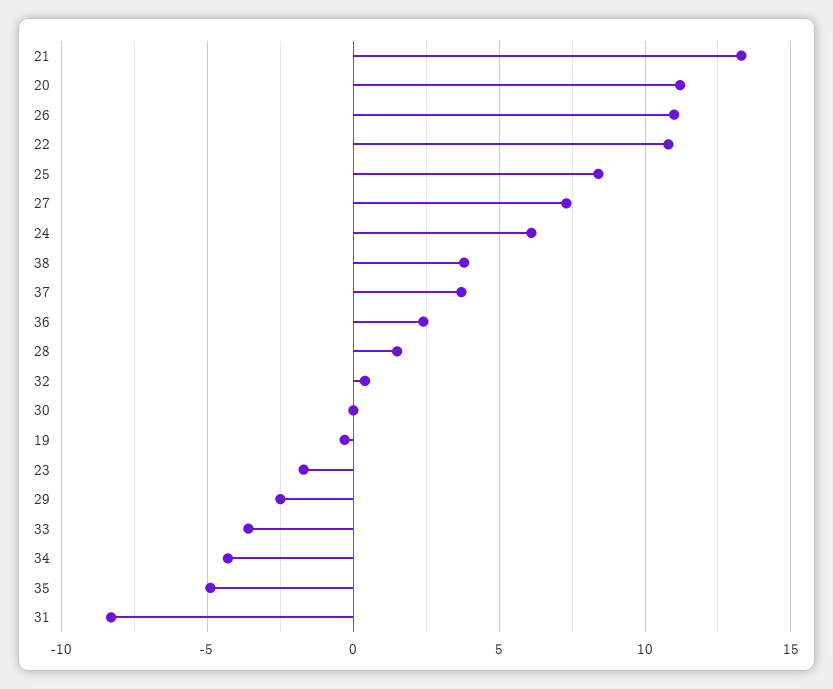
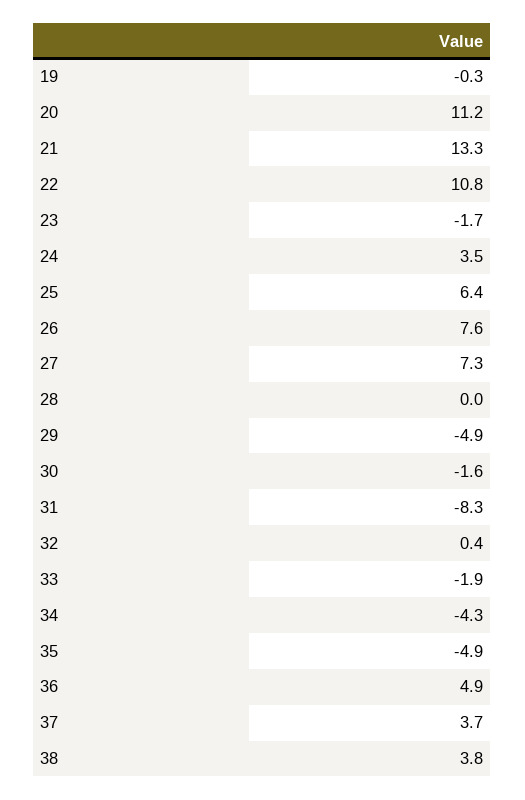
  {
    "21": 13.3,
    "20": 11.2,
-   "26": 11,
+   "26": 7.6,
    "22": 10.8,
-   "25": 8.5,
+   "25": 6.4,
    "27": 7.3,
-   "24": 6,
+   "24": 3.5,
    "38": 3.8,
    "37": 3.7,
-   "36": 2.5,
+   "36": 4.9,
-   "28": 1.5,
+   "28": 0,
    "32": 0.4,
-   "30": 0,
+   "30": -1.6,
    "19": -0.3,
    "23": -1.7,
-   "29": -2.5,
+   "29": -4.9,
-   "33": -3.5,
+   "33": -1.9,
    "34": -4.3,
    "35": -4.9,
    "31": -8.3
  }

